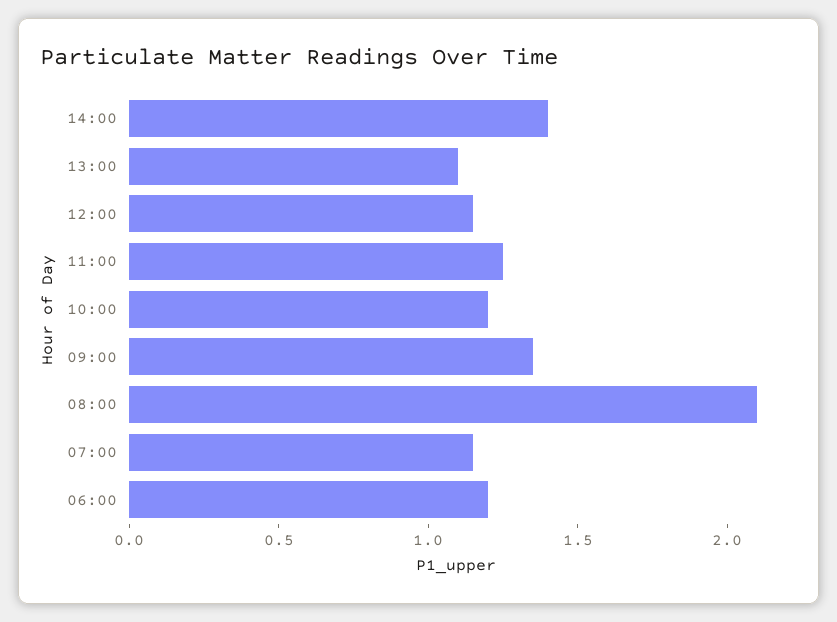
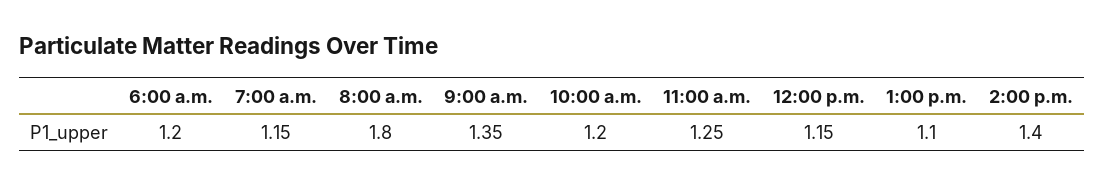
  {
    "14:00": 1.4,
    "13:00": 1.1,
    "12:00": 1.15,
    "11:00": 1.25,
    "10:00": 1.2,
    "09:00": 1.35,
-   "08:00": 2.1,
+   "08:00": 1.8,
    "07:00": 1.15,
    "06:00": 1.2
  }

